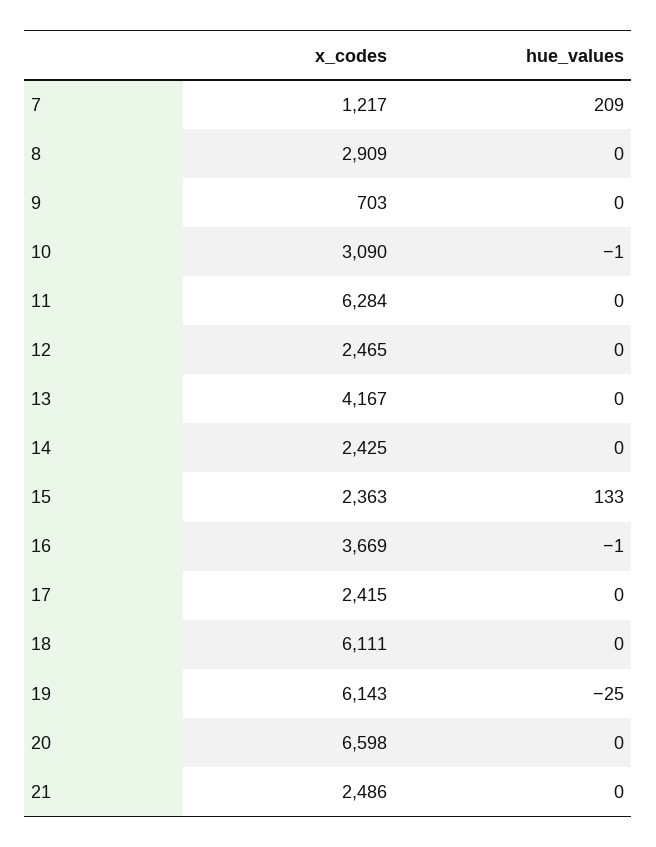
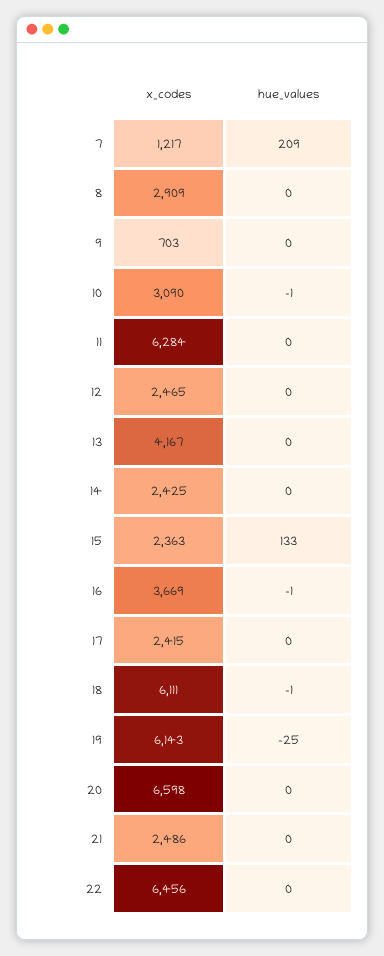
  {
    "x_codes": {
      "7": 1217,
      "8": 2909,
      "9": 703,
      "10": 3090,
      "11": 6284,
      "12": 2465,
      "13": 4167,
      "14": 2425,
      "15": 2363,
      "16": 3669,
      "17": 2415,
      "18": 6111,
      "19": 6143,
      "20": 6598,
-     "21": 2486
+     "21": 2486,
+     "22": 6456
    },
    "hue_values": {
      "7": 209,
      "8": 0,
      "9": 0,
      "10": -1,
      "11": 0,
      "12": 0,
      "13": 0,
      "14": 0,
      "15": 133,
      "16": -1,
      "17": 0,
-     "18": 0,
+     "18": -1,
      "19": -25,
      "20": 0,
-     "21": 0
+     "21": 0,
+     "22": 0
    }
  }

